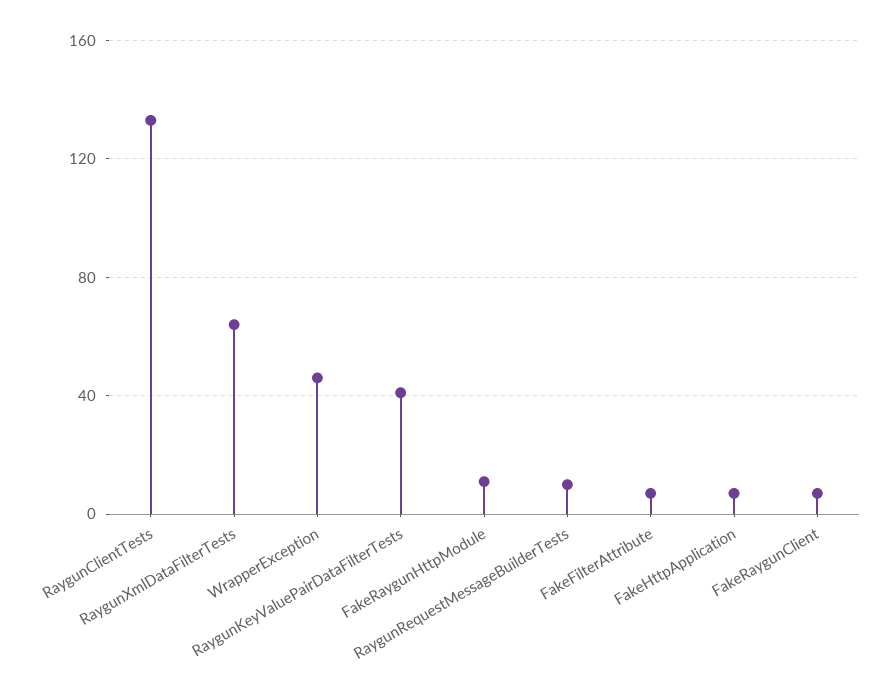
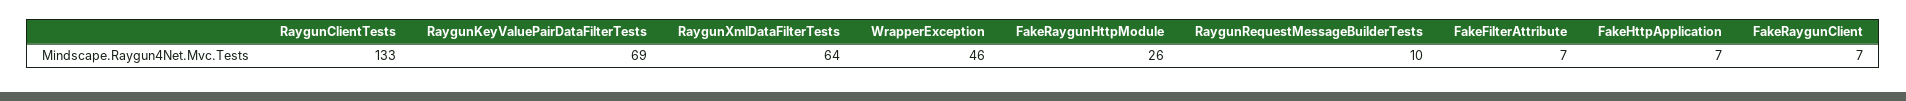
  {
    "RaygunClientTests": 133,
    "RaygunXmlDataFilterTests": 64,
    "WrapperException": 46,
-   "RaygunKeyValuePairDataFilterTests": 40,
+   "RaygunKeyValuePairDataFilterTests": 69,
-   "FakeRaygunHttpModule": 10,
+   "FakeRaygunHttpModule": 26,
    "RaygunRequestMessageBuilderTests": 10,
    "FakeFilterAttribute": 7,
    "FakeHttpApplication": 7,
    "FakeRaygunClient": 7
  }

